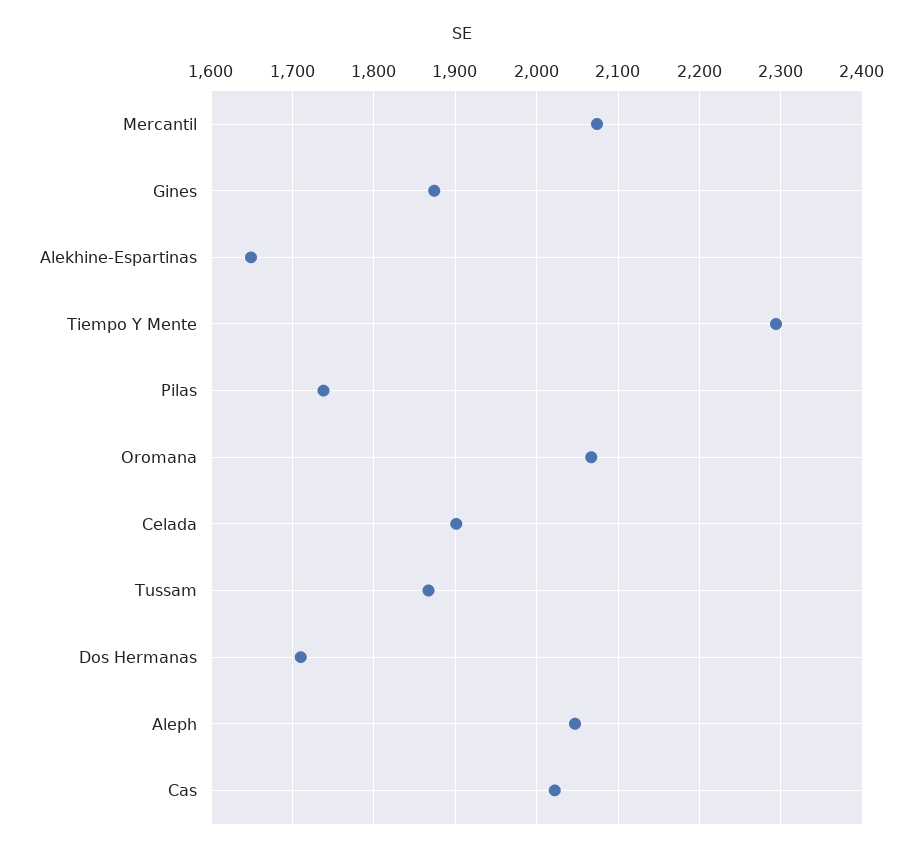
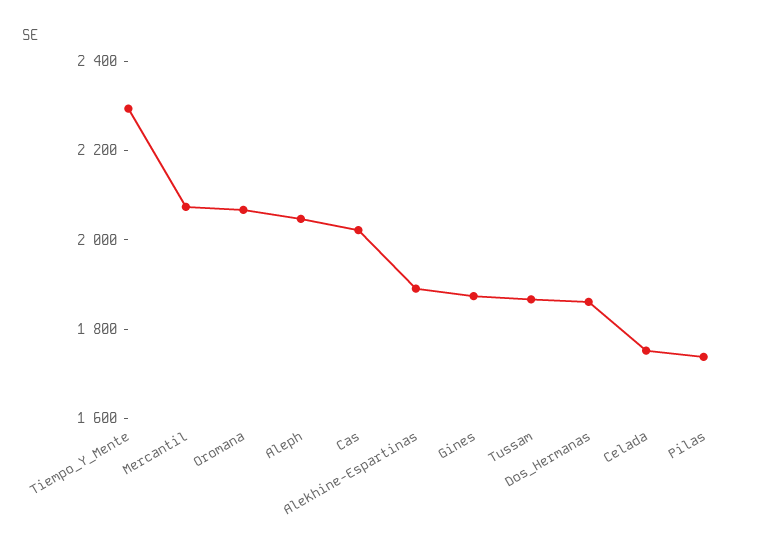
  {
    "Mercantil": 2070,
    "Gines": 1870,
-   "Alekhine-Espartinas": 1650,
+   "Alekhine-Espartinas": 1900,
    "Tiempo Y Mente": 2290,
    "Pilas": 1740,
    "Oromana": 2070,
-   "Celada": 1900,
+   "Celada": 1750,
    "Tussam": 1870,
-   "Dos Hermanas": 1710,
+   "Dos Hermanas": 1850,
    "Aleph": 2050,
    "Cas": 2020
  }

